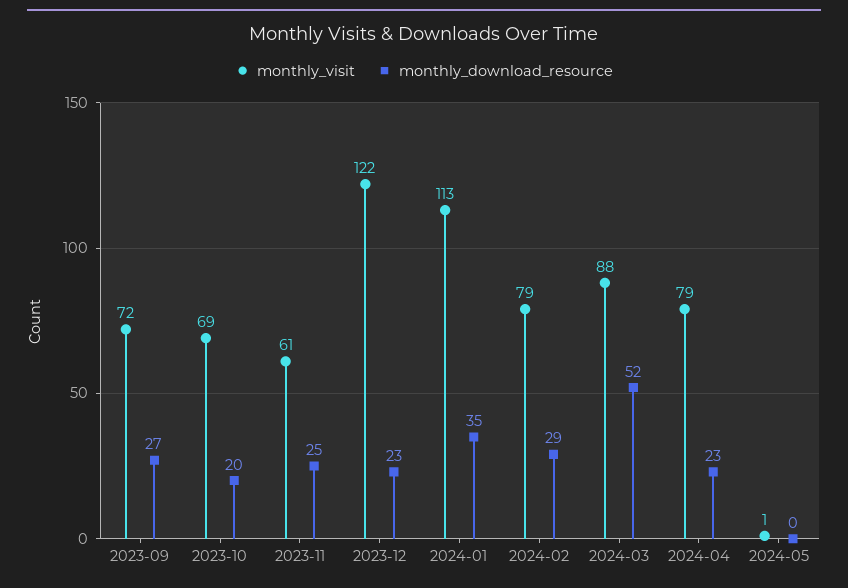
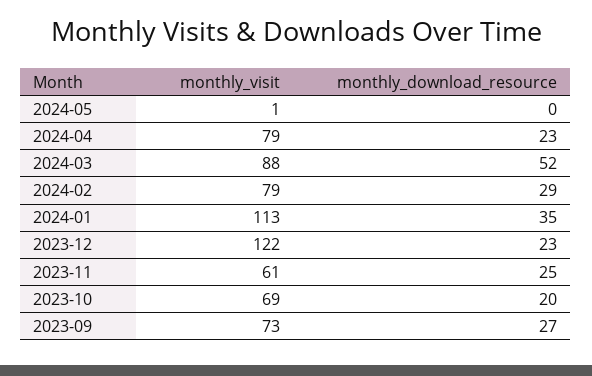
  {
    "monthly_visit": {
-     "2023-09": 72,
+     "2023-09": 73,
      "2023-10": 69,
      "2023-11": 61,
      "2023-12": 122,
      "2024-01": 113,
      "2024-02": 79,
      "2024-03": 88,
      "2024-04": 79,
      "2024-05": 1
    },
    "monthly_download_resource": {
      "2023-09": 27,
      "2023-10": 20,
      "2023-11": 25,
      "2023-12": 23,
      "2024-01": 35,
      "2024-02": 29,
      "2024-03": 52,
      "2024-04": 23,
      "2024-05": 0
    }
  }

